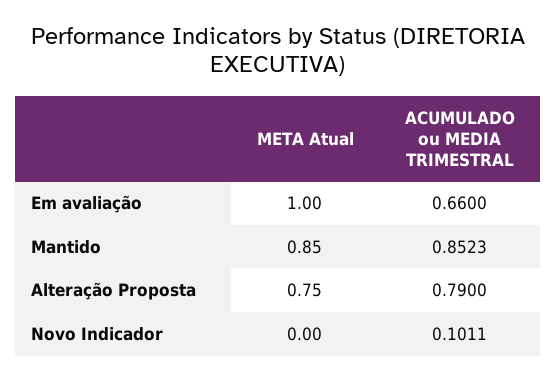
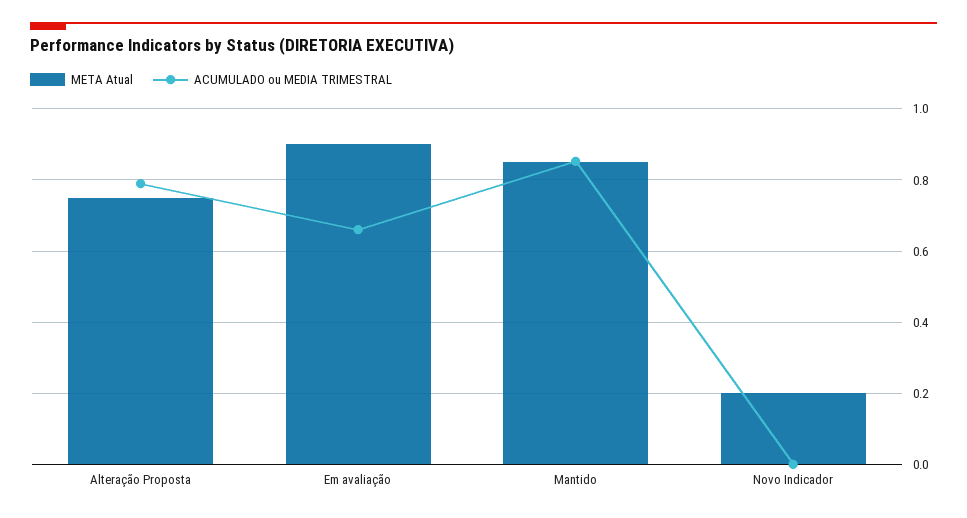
  {
    "META Atual": {
-     "Em avaliação": 1,
+     "Em avaliação": 0.9,
      "Mantido": 0.85,
      "Alteração Proposta": 0.75,
-     "Novo Indicador": 0
+     "Novo Indicador": 0.2
    },
    "ACUMULADO ou MEDIA TRIMESTRAL": {
      "Em avaliação": 0.66,
      "Mantido": 0.8523,
      "Alteração Proposta": 0.79,
-     "Novo Indicador": 0.1011
+     "Novo Indicador": 0
    }
  }

